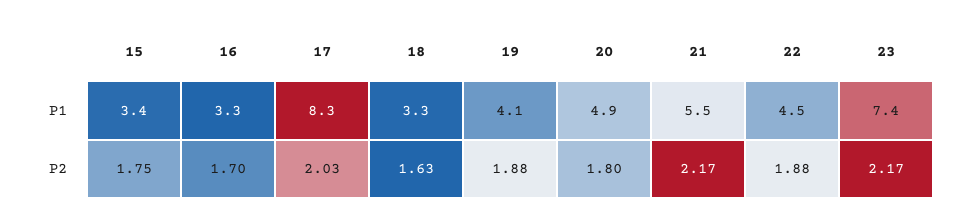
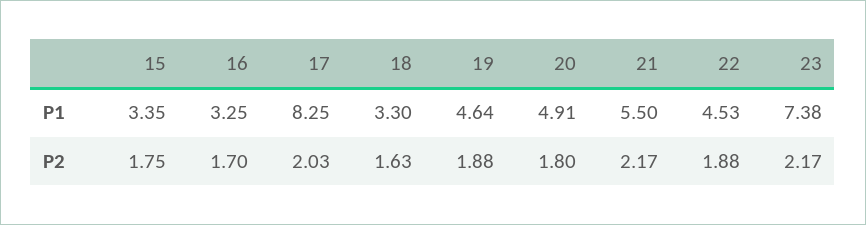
  {
    "15": {
      "P1": 3.35,
      "P2": 1.75
    },
    "16": {
      "P1": 3.25,
      "P2": 1.7
    },
    "17": {
      "P1": 8.25,
      "P2": 2.03
    },
    "18": {
      "P1": 3.3,
      "P2": 1.63
    },
    "19": {
-     "P1": 4.1,
+     "P1": 4.64,
      "P2": 1.88
    },
    "20": {
      "P1": 4.91,
      "P2": 1.8
    },
    "21": {
      "P1": 5.5,
      "P2": 2.17
    },
    "22": {
      "P1": 4.53,
      "P2": 1.88
    },
    "23": {
      "P1": 7.38,
      "P2": 2.17
    }
  }

